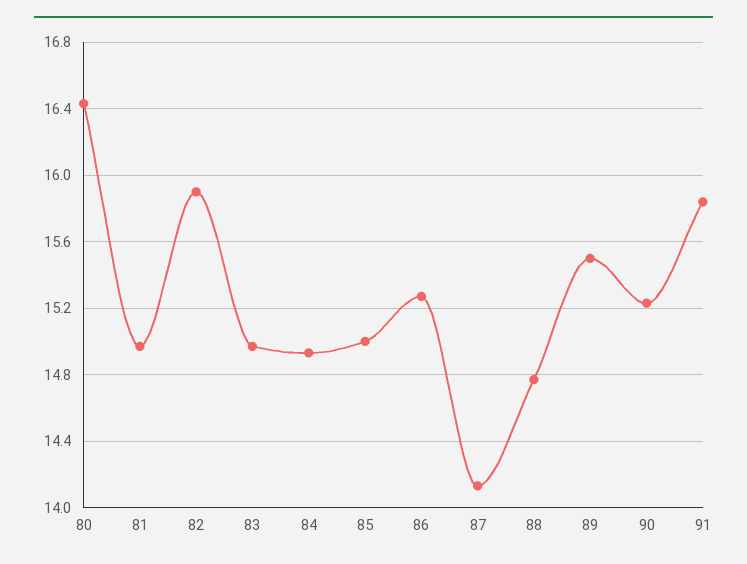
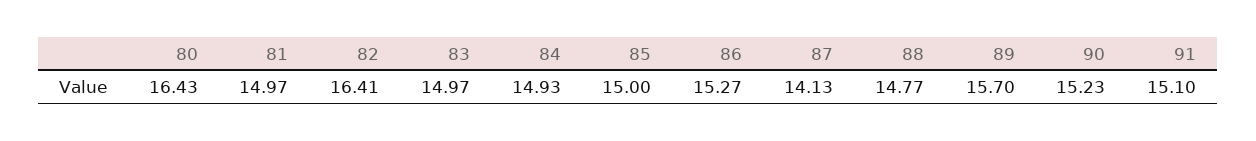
  {
    "80": 16.43,
    "81": 14.97,
-   "82": 15.9,
+   "82": 16.41,
    "83": 14.97,
    "84": 14.93,
    "85": 15,
    "86": 15.27,
    "87": 14.13,
    "88": 14.77,
-   "89": 15.5,
+   "89": 15.7,
    "90": 15.23,
-   "91": 15.85
+   "91": 15.1
  }

